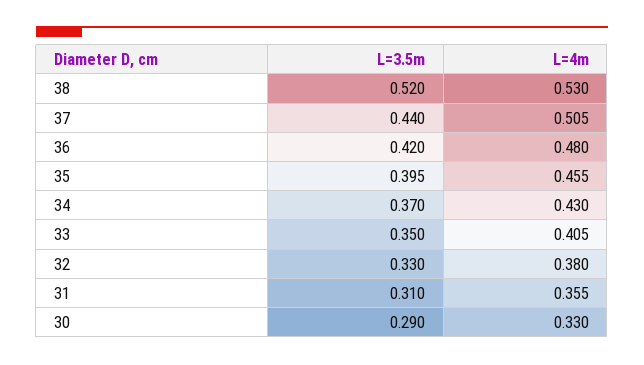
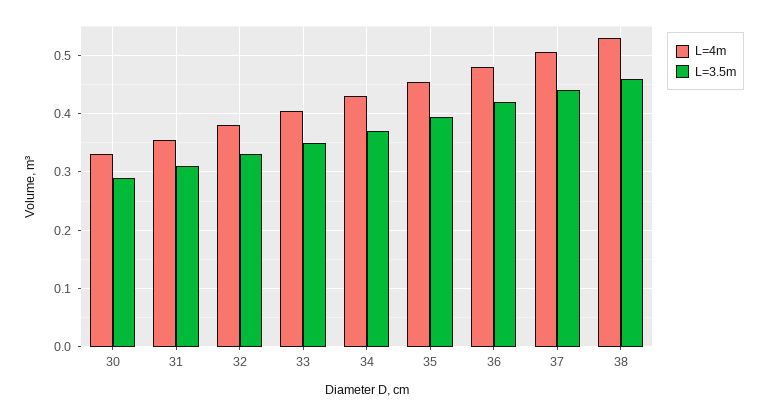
  {
    "L=3.5m": {
-     "38": 0.52,
+     "38": 0.46,
      "37": 0.44,
      "36": 0.42,
      "35": 0.395,
      "34": 0.37,
      "33": 0.35,
      "32": 0.33,
      "31": 0.31,
      "30": 0.29
    },
    "L=4m": {
      "38": 0.53,
      "37": 0.505,
      "36": 0.48,
      "35": 0.455,
      "34": 0.43,
      "33": 0.405,
      "32": 0.38,
      "31": 0.355,
      "30": 0.33
    }
  }

